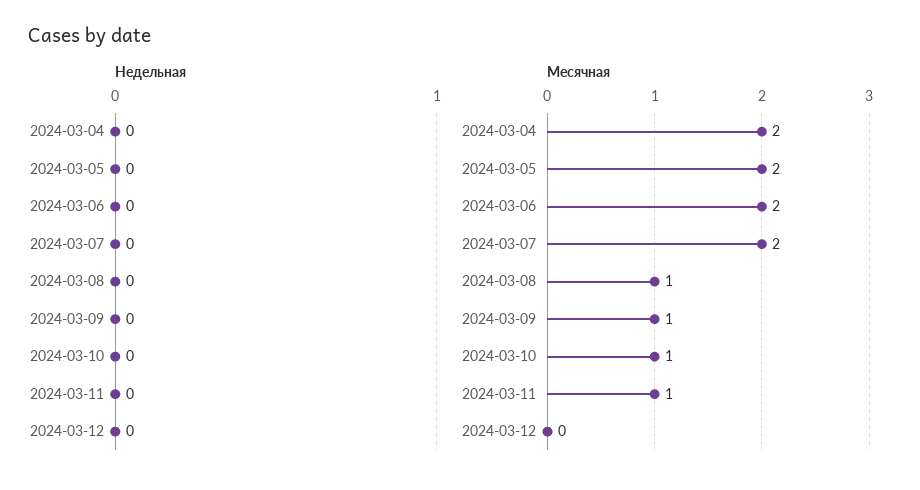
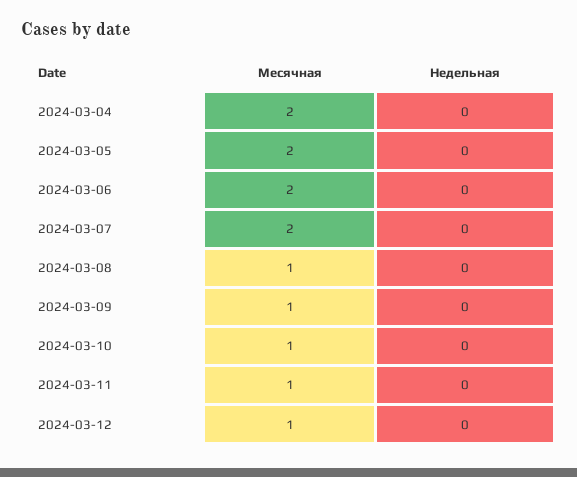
  {
    "Недельная": {
      "2024-03-04": 0,
      "2024-03-05": 0,
      "2024-03-06": 0,
      "2024-03-07": 0,
      "2024-03-08": 0,
      "2024-03-09": 0,
      "2024-03-10": 0,
      "2024-03-11": 0,
      "2024-03-12": 0
    },
    "Месячная": {
      "2024-03-04": 2,
      "2024-03-05": 2,
      "2024-03-06": 2,
      "2024-03-07": 2,
      "2024-03-08": 1,
      "2024-03-09": 1,
      "2024-03-10": 1,
      "2024-03-11": 1,
-     "2024-03-12": 0
+     "2024-03-12": 1
    }
  }

